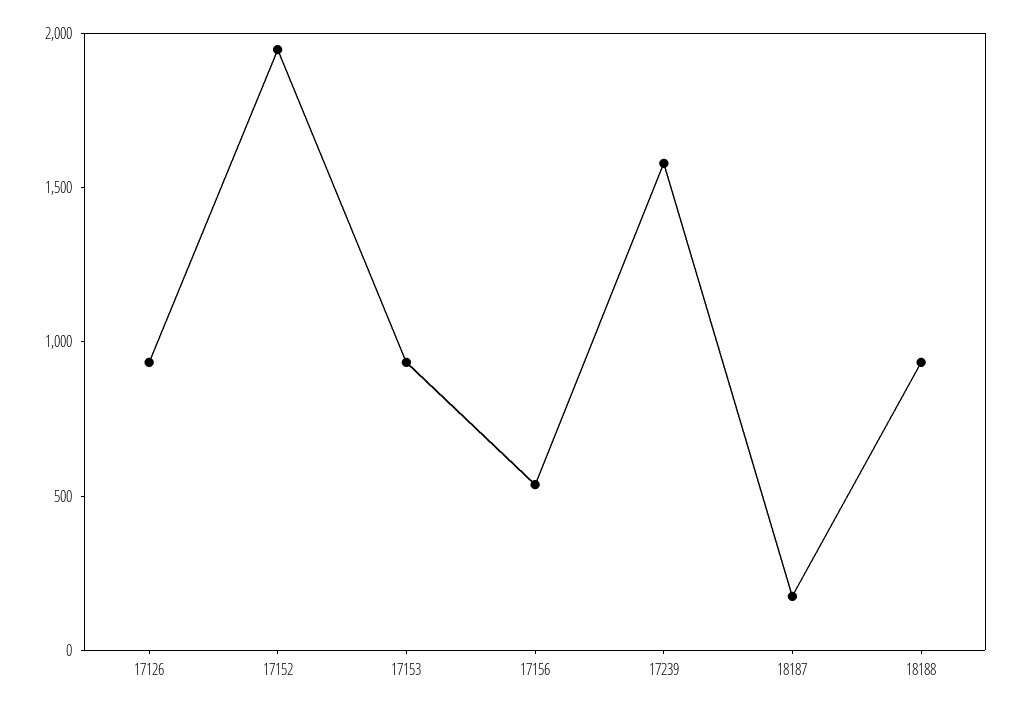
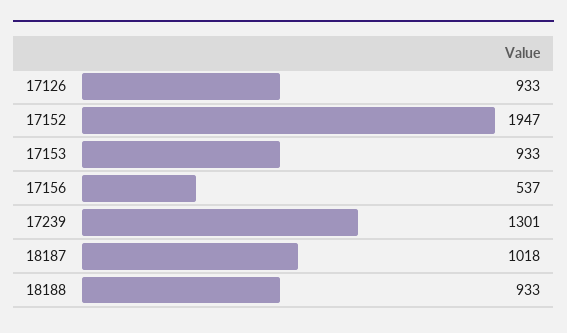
  {
    "17126": 933,
    "17152": 1947,
    "17153": 933,
    "17156": 537,
-   "17239": 1600,
+   "17239": 1301,
-   "18187": 200,
+   "18187": 1018,
    "18188": 933
  }

